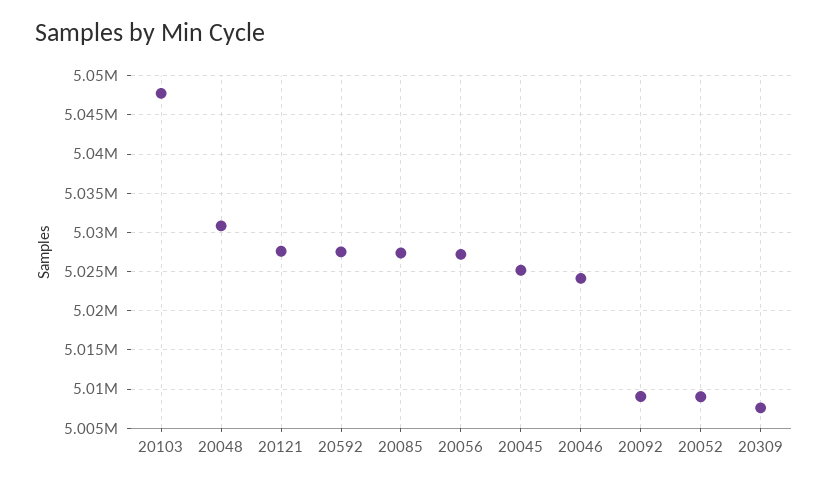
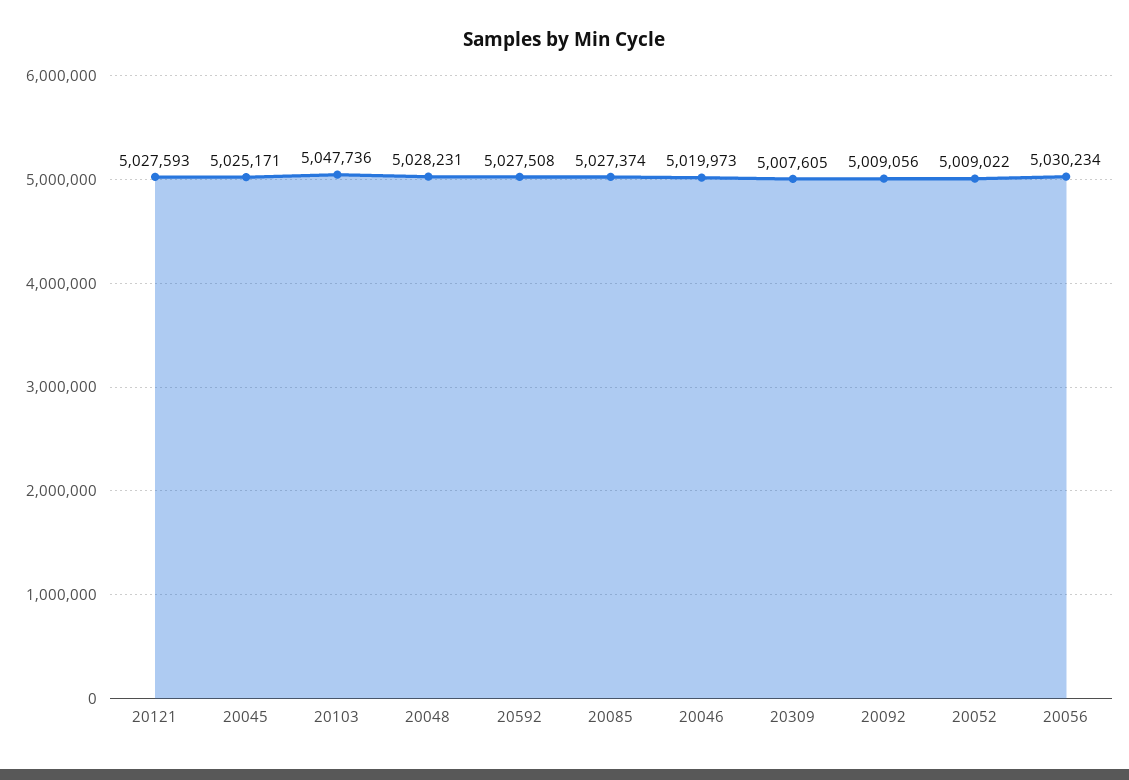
  {
    "20103": 5047736,
-   "20048": 5031000,
+   "20048": 5028231,
    "20121": 5027593,
    "20592": 5027508,
    "20085": 5027374,
-   "20056": 5027000,
+   "20056": 5030234,
    "20045": 5025171,
-   "20046": 5024000,
+   "20046": 5019973,
    "20092": 5009056,
    "20052": 5009022,
    "20309": 5007605
  }

